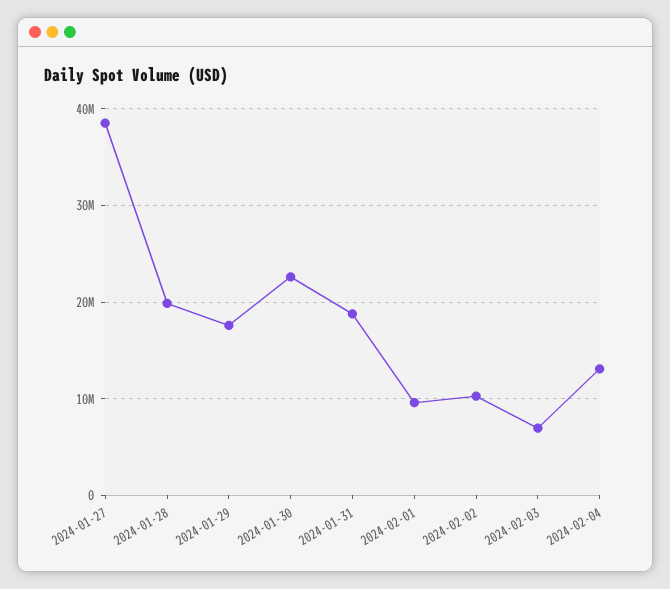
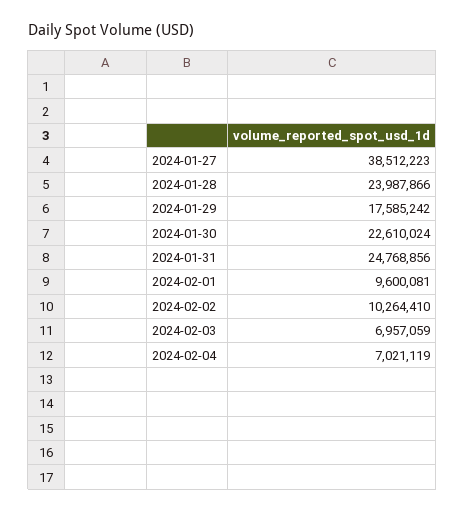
  {
    "2024-01-27": 38512223,
-   "2024-01-28": 20000000,
+   "2024-01-28": 23987866,
    "2024-01-29": 17585242,
    "2024-01-30": 22610024,
-   "2024-01-31": 19000000,
+   "2024-01-31": 24768856,
    "2024-02-01": 9600081,
    "2024-02-02": 10264410,
    "2024-02-03": 6957059,
-   "2024-02-04": 13000000
+   "2024-02-04": 7021119
  }

